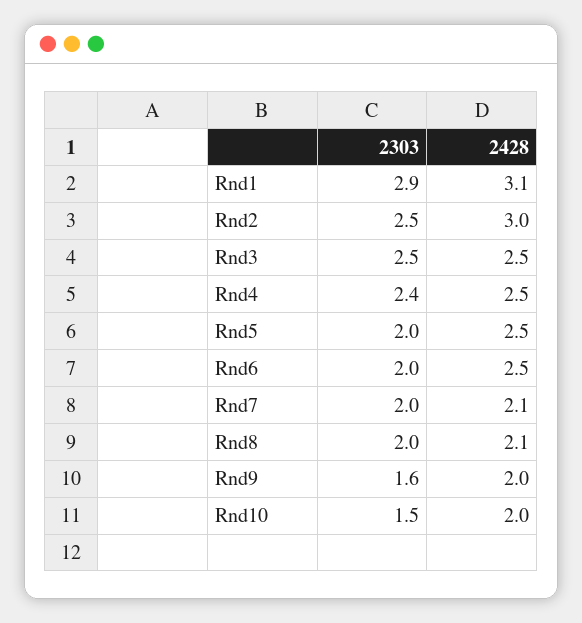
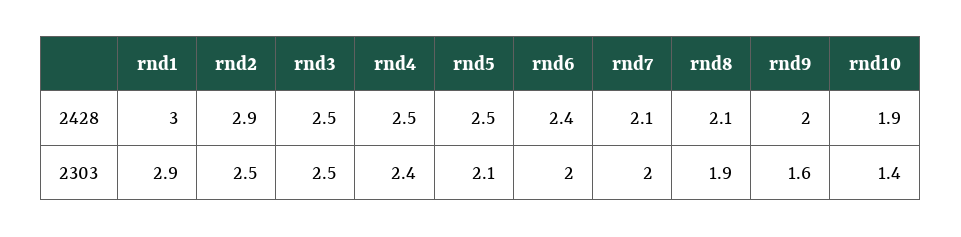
  {
    "2303": {
      "Rnd1": 2.9,
      "Rnd2": 2.5,
      "Rnd3": 2.5,
      "Rnd4": 2.4,
-     "Rnd5": 2,
+     "Rnd5": 2.1,
      "Rnd6": 2,
      "Rnd7": 2,
-     "Rnd8": 2,
+     "Rnd8": 1.9,
      "Rnd9": 1.6,
-     "Rnd10": 1.5
+     "Rnd10": 1.4
    },
    "2428": {
-     "Rnd1": 3.1,
+     "Rnd1": 3,
-     "Rnd2": 3,
+     "Rnd2": 2.9,
      "Rnd3": 2.5,
      "Rnd4": 2.5,
      "Rnd5": 2.5,
-     "Rnd6": 2.5,
+     "Rnd6": 2.4,
      "Rnd7": 2.1,
      "Rnd8": 2.1,
      "Rnd9": 2,
-     "Rnd10": 2
+     "Rnd10": 1.9
    }
  }

